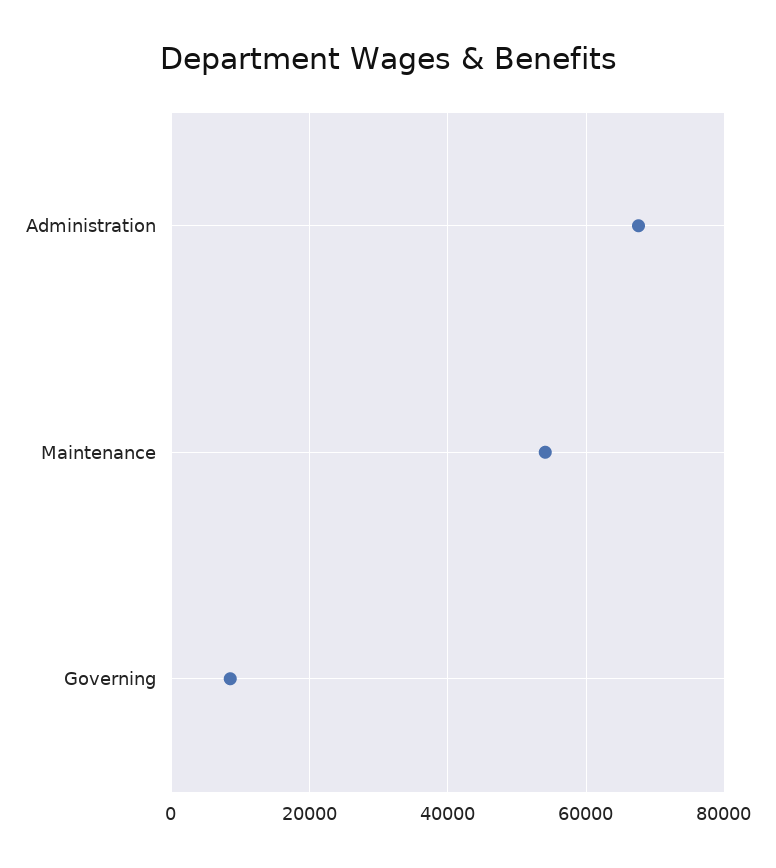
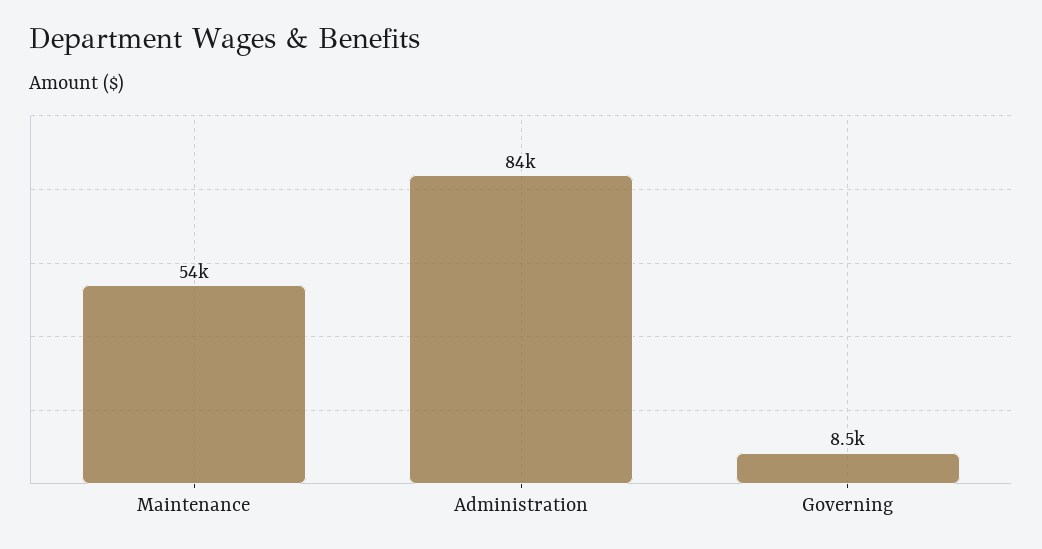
  {
-   "Administration": 68000,
+   "Administration": 84000,
    "Maintenance": 54000,
    "Governing": 8500
  }

